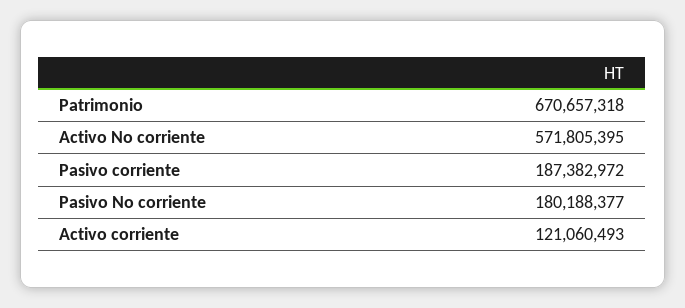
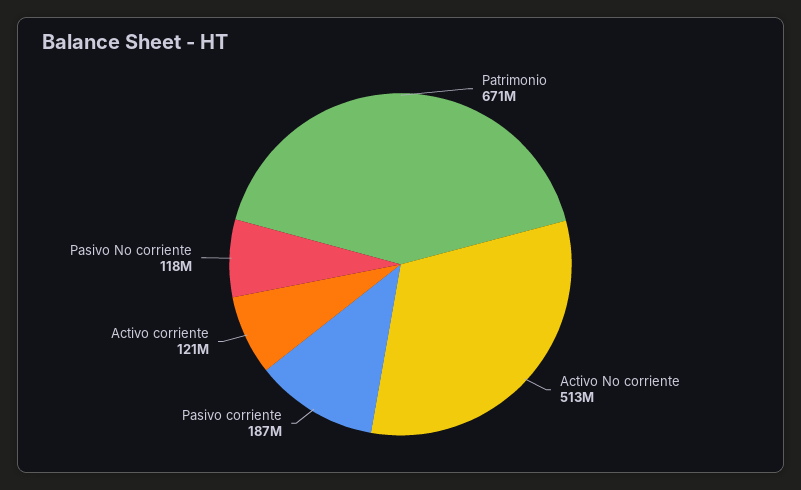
  {
    "Patrimonio": 670657318,
-   "Activo No corriente": 571805395,
+   "Activo No corriente": 513000000,
    "Pasivo corriente": 187382972,
-   "Pasivo No corriente": 180188377,
+   "Pasivo No corriente": 118000000,
    "Activo corriente": 121060493
  }

